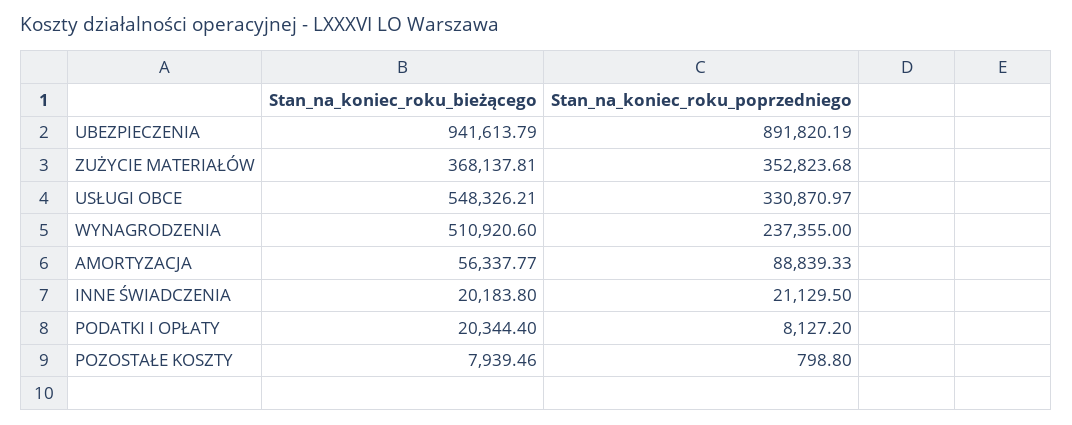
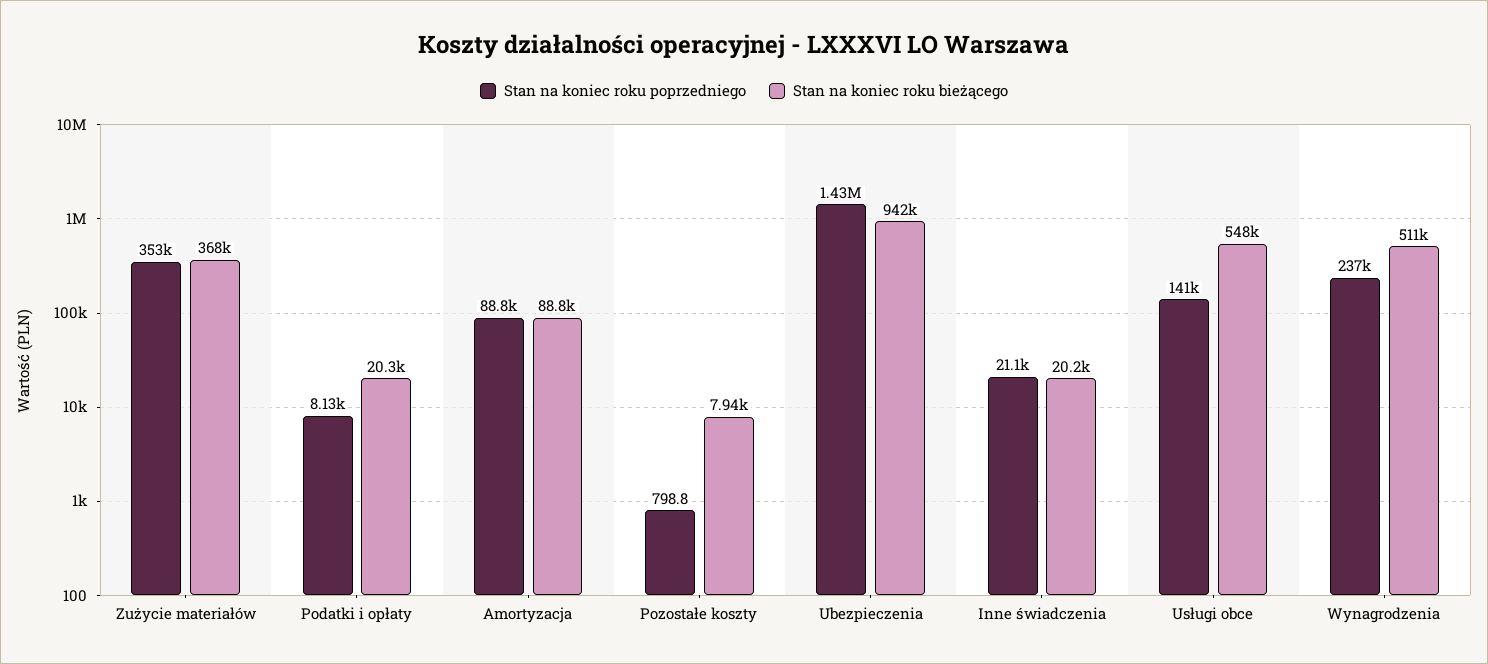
  {
    "Stan_na_koniec_roku_bieżącego": {
      "UBEZPIECZENIA": 941613.79,
      "ZUŻYCIE MATERIAŁÓW": 368137.81,
      "USŁUGI OBCE": 548326.21,
      "WYNAGRODZENIA": 510920.6,
-     "AMORTYZACJA": 56337.77,
+     "AMORTYZACJA": 88800,
      "INNE ŚWIADCZENIA": 20183.8,
      "PODATKI I OPŁATY": 20344.4,
      "POZOSTAŁE KOSZTY": 7939.46
    },
    "Stan_na_koniec_roku_poprzedniego": {
-     "UBEZPIECZENIA": 891820.19,
+     "UBEZPIECZENIA": 1430000,
      "ZUŻYCIE MATERIAŁÓW": 352823.68,
-     "USŁUGI OBCE": 330870.97,
+     "USŁUGI OBCE": 141000,
      "WYNAGRODZENIA": 237355,
      "AMORTYZACJA": 88839.33,
      "INNE ŚWIADCZENIA": 21129.5,
      "PODATKI I OPŁATY": 8127.2,
      "POZOSTAŁE KOSZTY": 798.8
    }
  }

